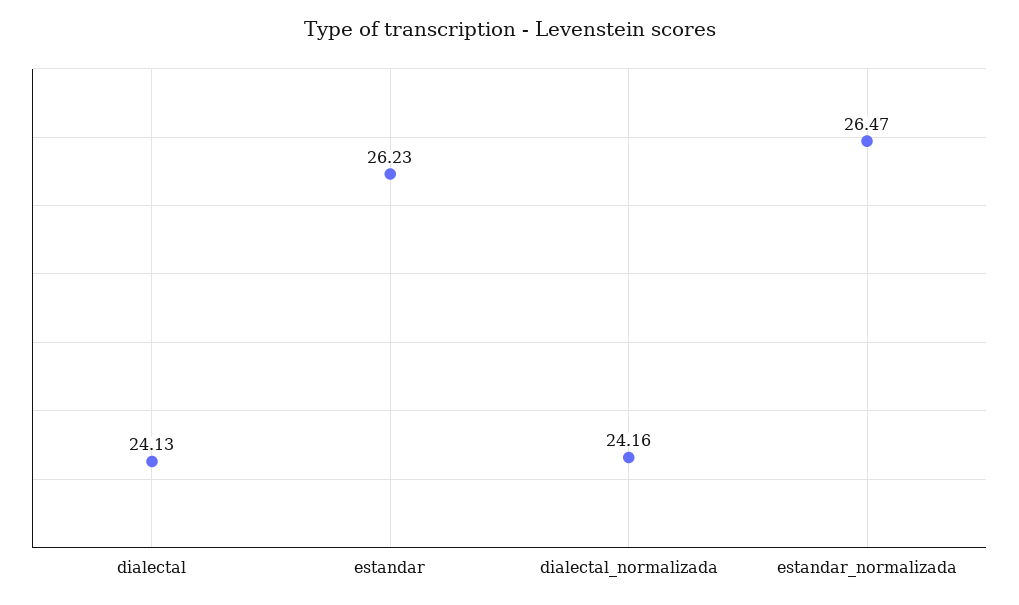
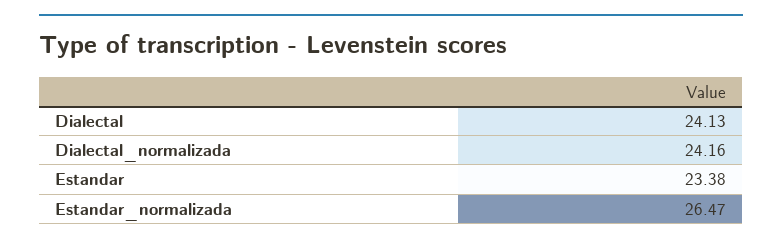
  {
    "dialectal": 24.13,
-   "estandar": 26.23,
+   "estandar": 23.38,
    "dialectal_normalizada": 24.16,
    "estandar_normalizada": 26.47
  }

